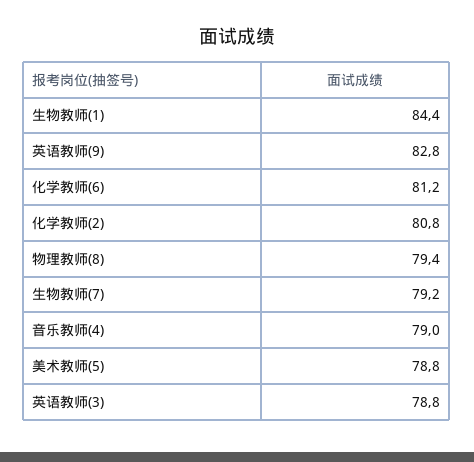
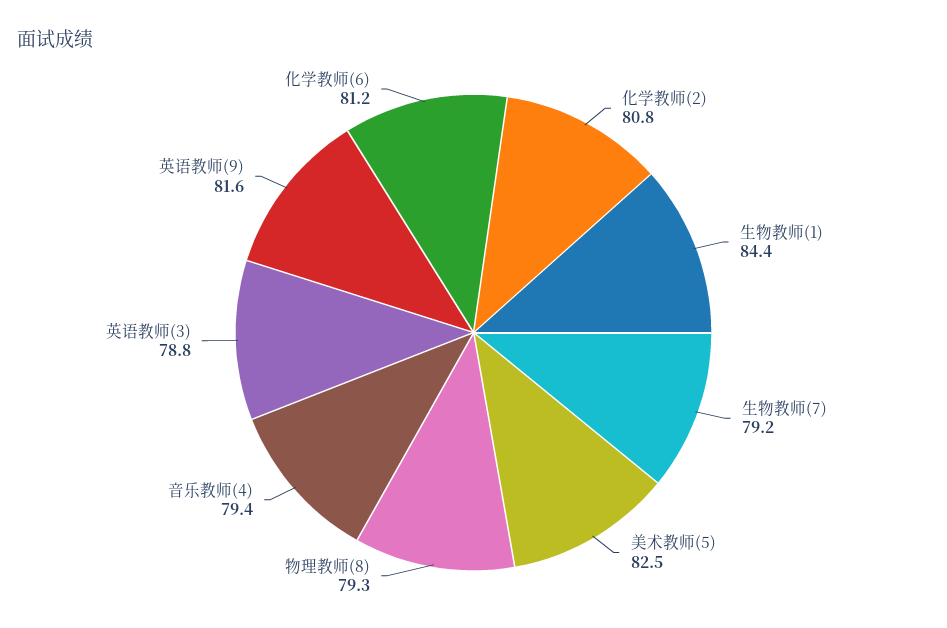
  {
    "生物教师(1)": 84.4,
-   "英语教师(9)": 82.8,
+   "英语教师(9)": 81.6,
    "化学教师(6)": 81.2,
    "化学教师(2)": 80.8,
-   "物理教师(8)": 79.4,
+   "物理教师(8)": 79.3,
    "生物教师(7)": 79.2,
-   "音乐教师(4)": 79,
+   "音乐教师(4)": 79.4,
-   "美术教师(5)": 78.8,
+   "美术教师(5)": 82.5,
    "英语教师(3)": 78.8
  }

